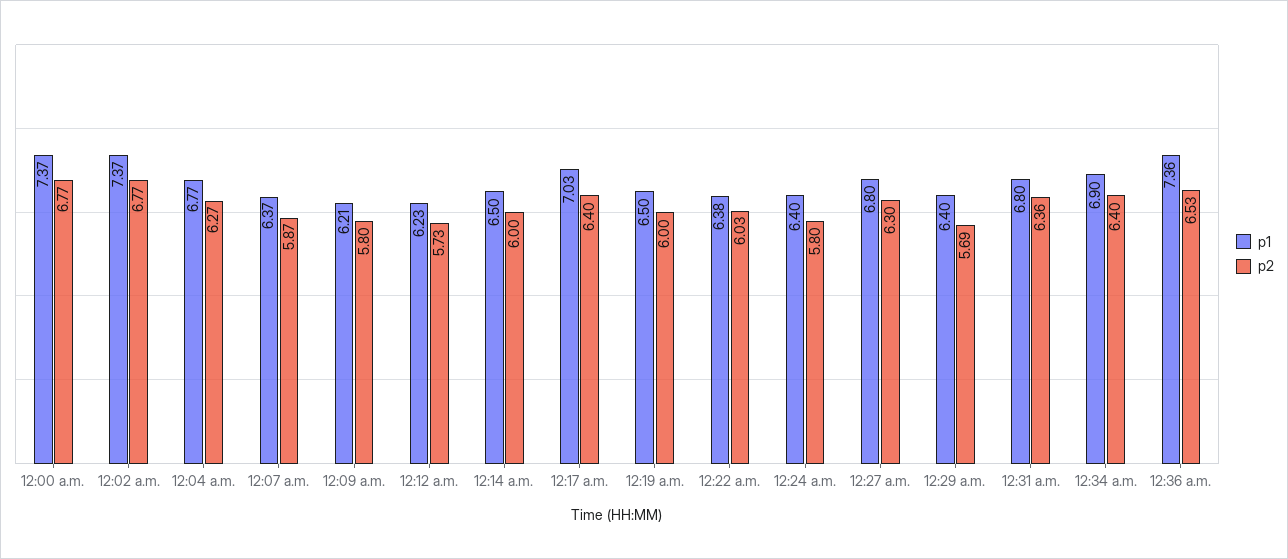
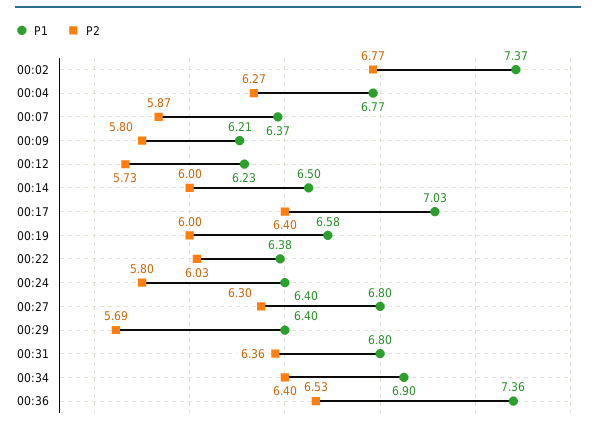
  {
    "p1": {
-     "12:00 a.m.": 7.37,
      "12:02 a.m.": 7.37,
      "12:04 a.m.": 6.77,
      "12:07 a.m.": 6.37,
      "12:09 a.m.": 6.21,
      "12:12 a.m.": 6.23,
      "12:14 a.m.": 6.5,
      "12:17 a.m.": 7.03,
-     "12:19 a.m.": 6.5,
+     "12:19 a.m.": 6.58,
      "12:22 a.m.": 6.38,
      "12:24 a.m.": 6.4,
      "12:27 a.m.": 6.8,
      "12:29 a.m.": 6.4,
      "12:31 a.m.": 6.8,
      "12:34 a.m.": 6.9,
      "12:36 a.m.": 7.36
    },
    "p2": {
-     "12:00 a.m.": 6.77,
      "12:02 a.m.": 6.77,
      "12:04 a.m.": 6.27,
      "12:07 a.m.": 5.87,
      "12:09 a.m.": 5.8,
      "12:12 a.m.": 5.73,
      "12:14 a.m.": 6,
      "12:17 a.m.": 6.4,
      "12:19 a.m.": 6,
      "12:22 a.m.": 6.03,
      "12:24 a.m.": 5.8,
      "12:27 a.m.": 6.3,
      "12:29 a.m.": 5.69,
      "12:31 a.m.": 6.36,
      "12:34 a.m.": 6.4,
      "12:36 a.m.": 6.53
    }
  }

